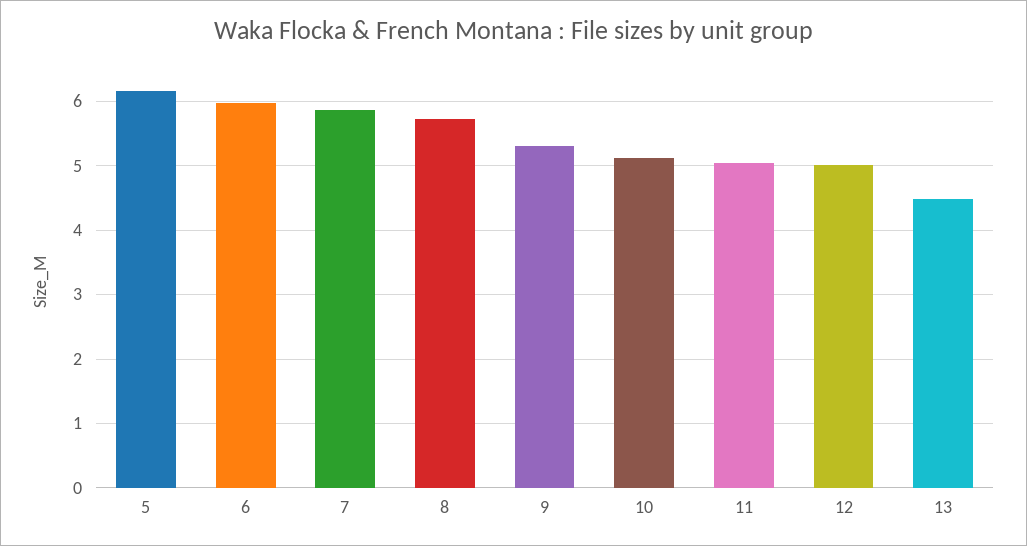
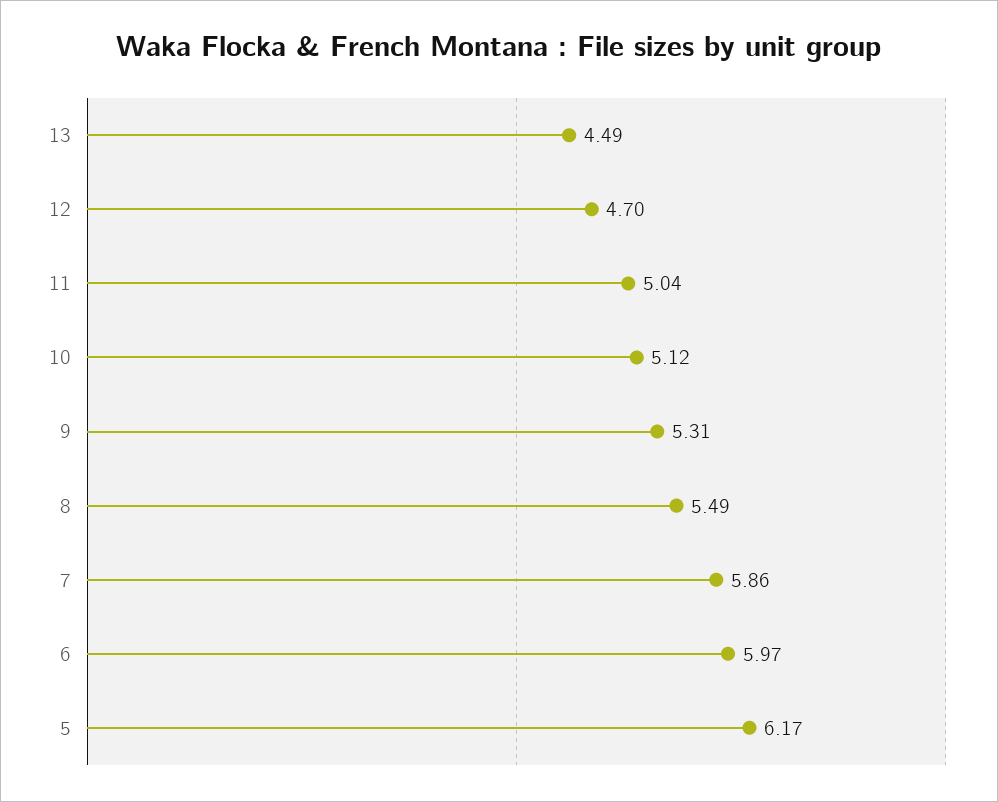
  {
    "5": 6.17,
    "6": 5.97,
    "7": 5.86,
-   "8": 5.7,
+   "8": 5.49,
    "9": 5.31,
    "10": 5.12,
    "11": 5.04,
-   "12": 5,
+   "12": 4.7,
    "13": 4.49
  }

